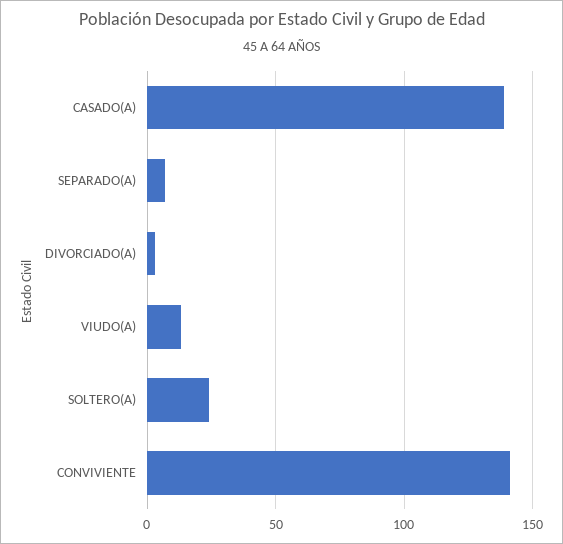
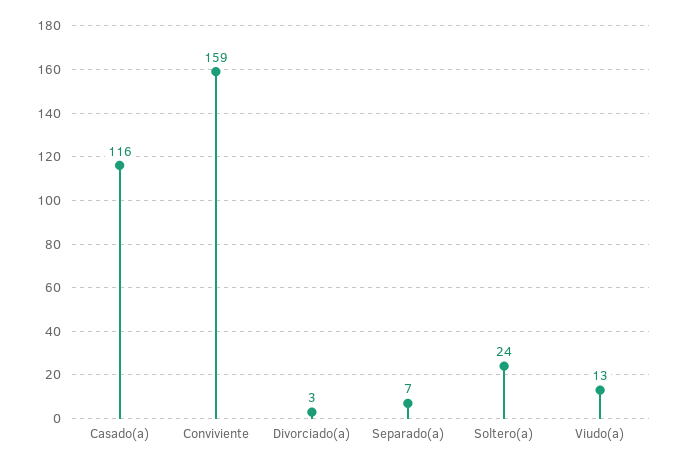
  {
-   "CASADO(A)": 140,
+   "CASADO(A)": 116,
    "SEPARADO(A)": 7,
    "DIVORCIADO(A)": 3,
    "VIUDO(A)": 13,
    "SOLTERO(A)": 24,
-   "CONVIVIENTE": 140
+   "CONVIVIENTE": 159
  }

